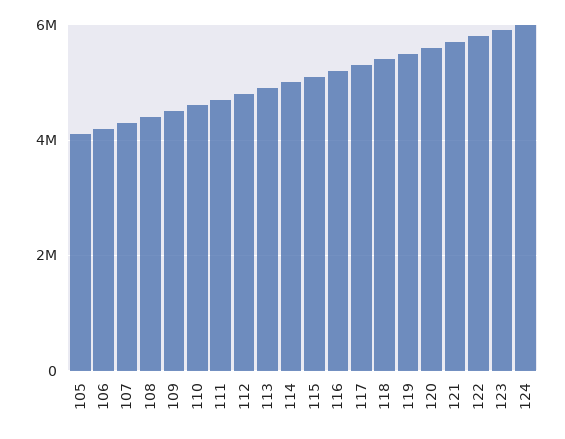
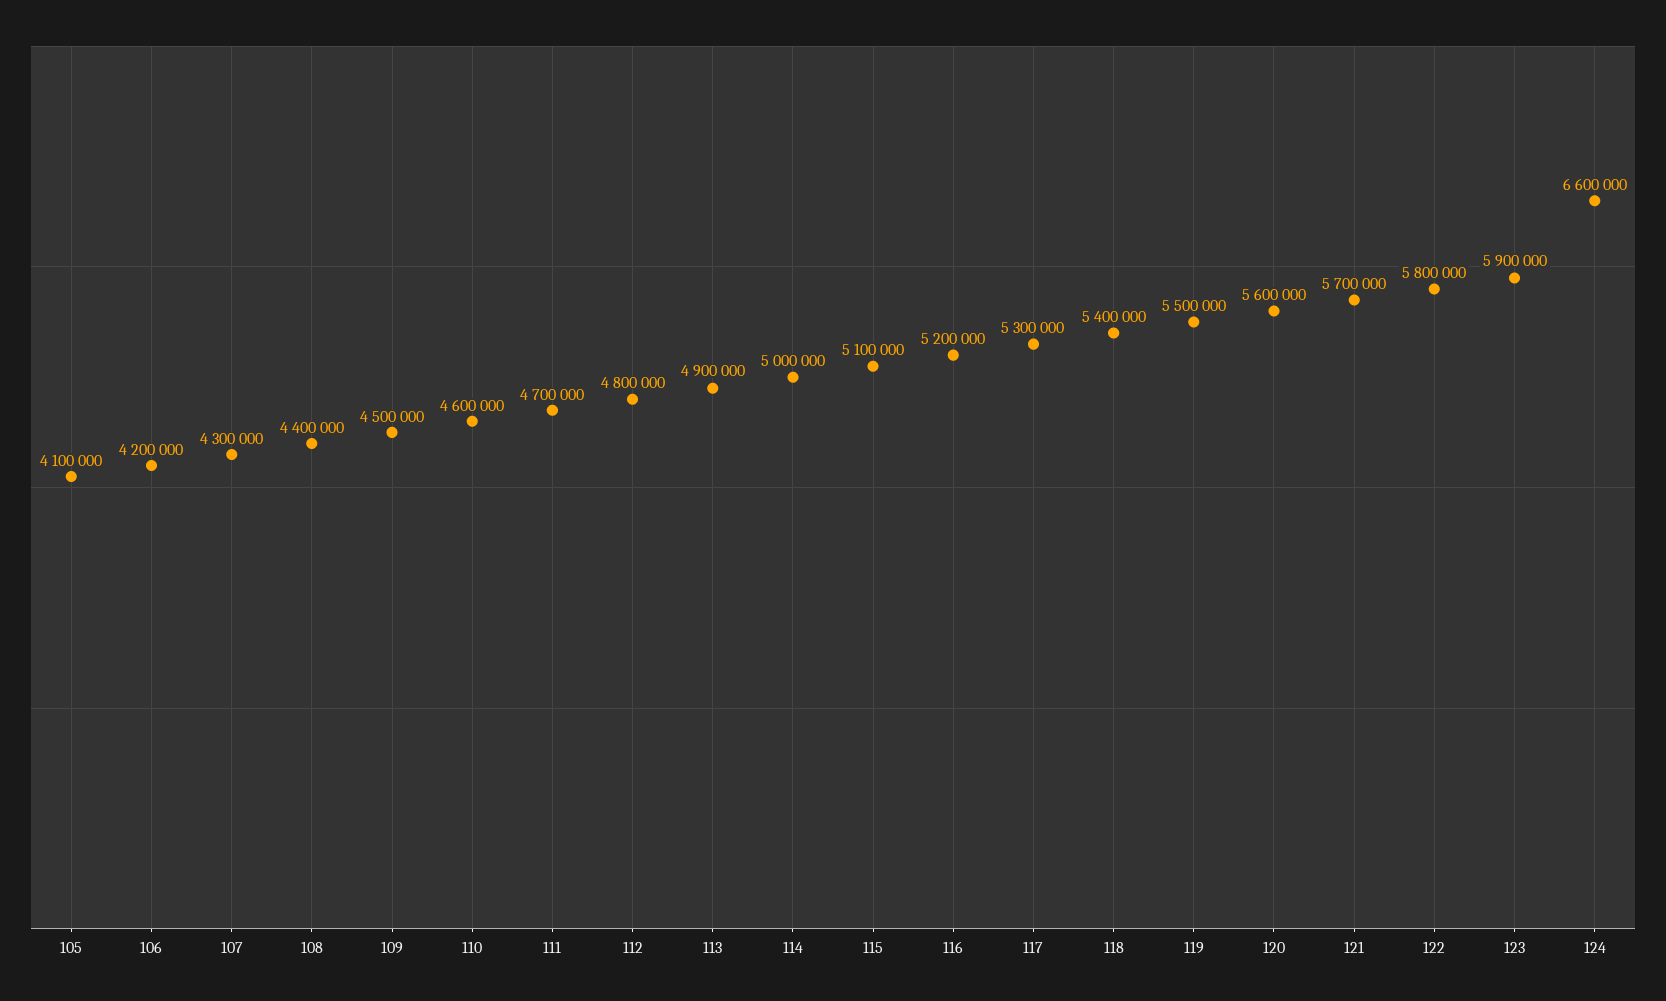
  {
    "105": 4100000,
    "106": 4200000,
    "107": 4300000,
    "108": 4400000,
    "109": 4500000,
    "110": 4600000,
    "111": 4700000,
    "112": 4800000,
    "113": 4900000,
    "114": 5000000,
    "115": 5100000,
    "116": 5200000,
    "117": 5300000,
    "118": 5400000,
    "119": 5500000,
    "120": 5600000,
    "121": 5700000,
    "122": 5800000,
    "123": 5900000,
-   "124": 6000000
+   "124": 6600000
  }

